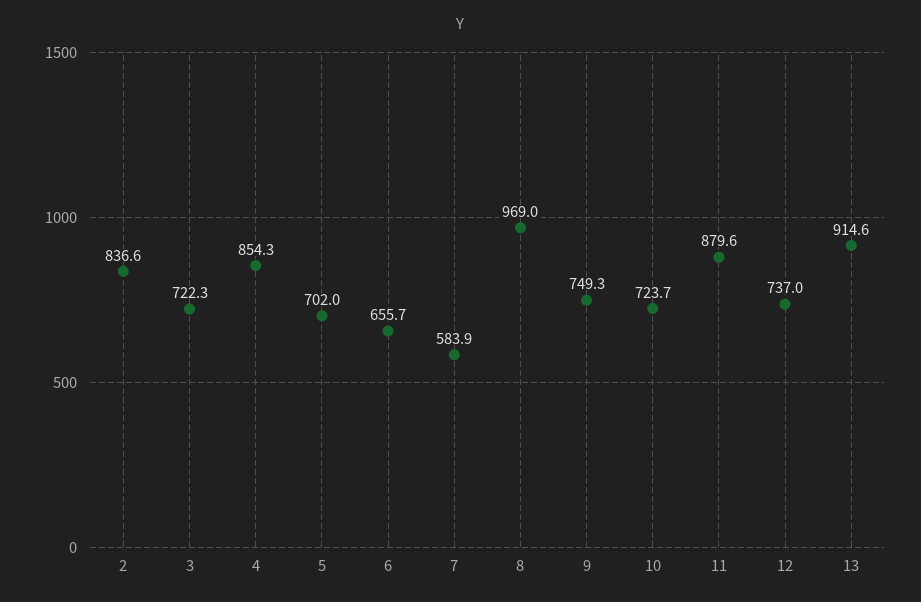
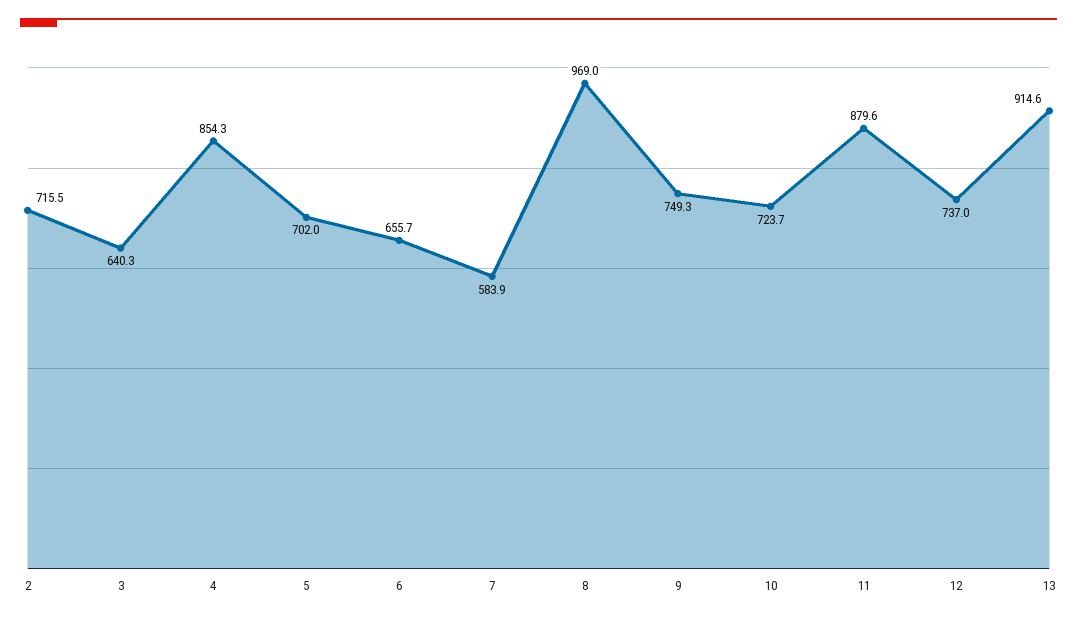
  {
-   "2": 836.6,
+   "2": 715.5,
-   "3": 722.3,
+   "3": 640.3,
    "4": 854.3,
    "5": 702,
    "6": 655.7,
    "7": 583.9,
    "8": 969,
    "9": 749.3,
    "10": 723.7,
    "11": 879.6,
    "12": 737,
    "13": 914.6
  }

